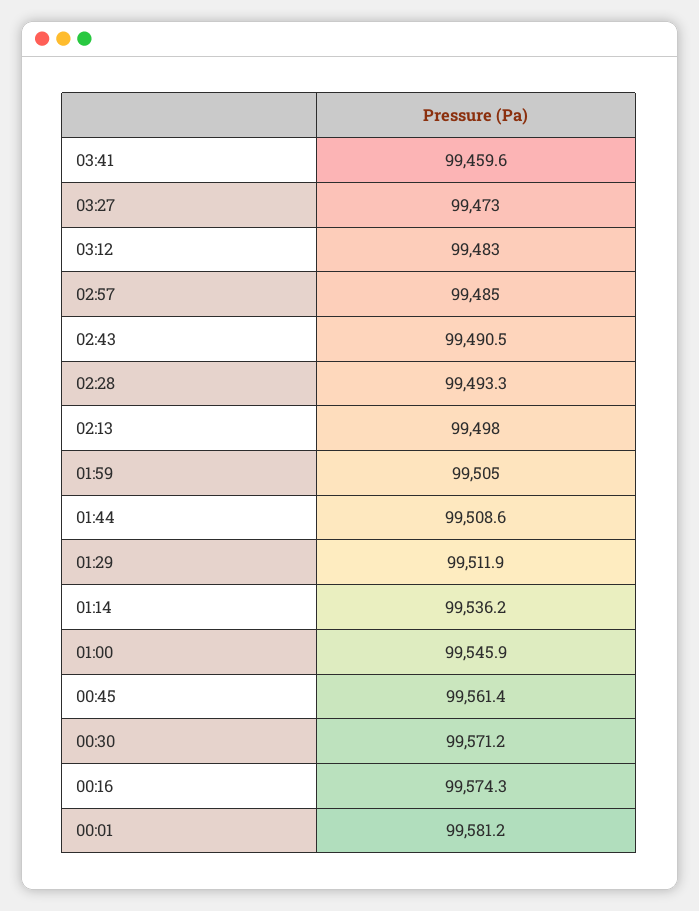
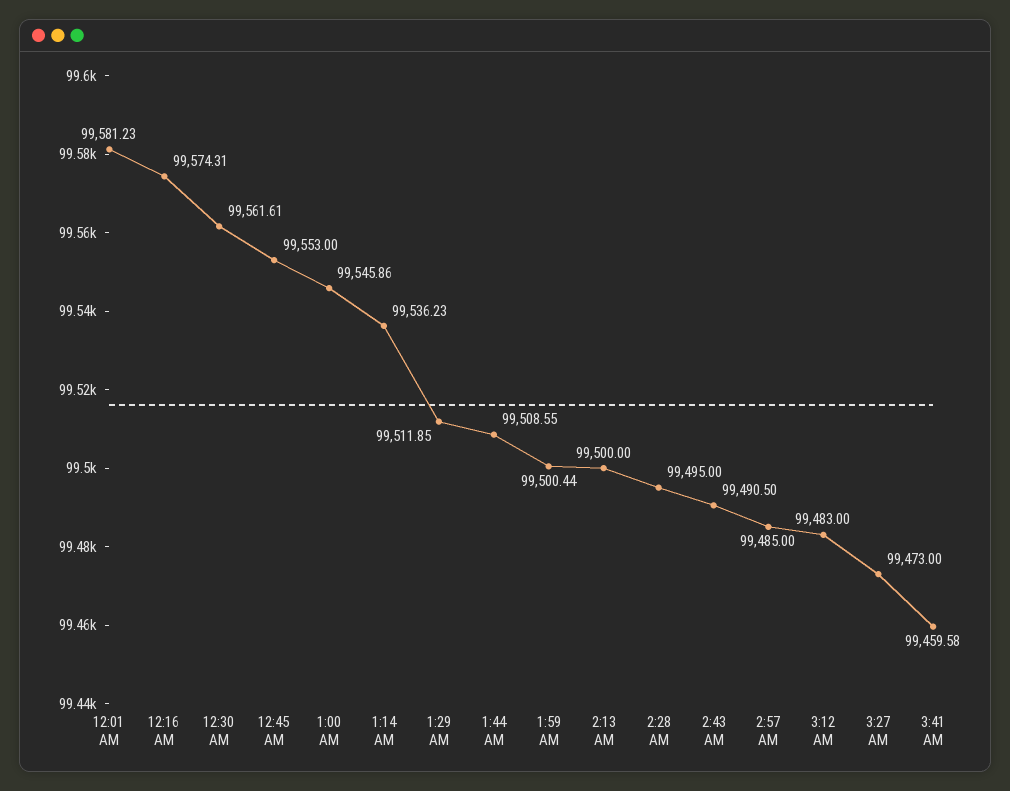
  {
    "03:41": 99459.58,
    "03:27": 99473,
    "03:12": 99483,
    "02:57": 99485,
    "02:43": 99490.5,
-   "02:28": 99493.3,
+   "02:28": 99495,
-   "02:13": 99498,
+   "02:13": 99500,
-   "01:59": 99505,
+   "01:59": 99500.44,
    "01:44": 99508.55,
    "01:29": 99511.85,
    "01:14": 99536.23,
    "01:00": 99545.86,
-   "00:45": 99561.4,
+   "00:45": 99553,
-   "00:30": 99571.2,
+   "00:30": 99561.61,
    "00:16": 99574.31,
    "00:01": 99581.23
  }

